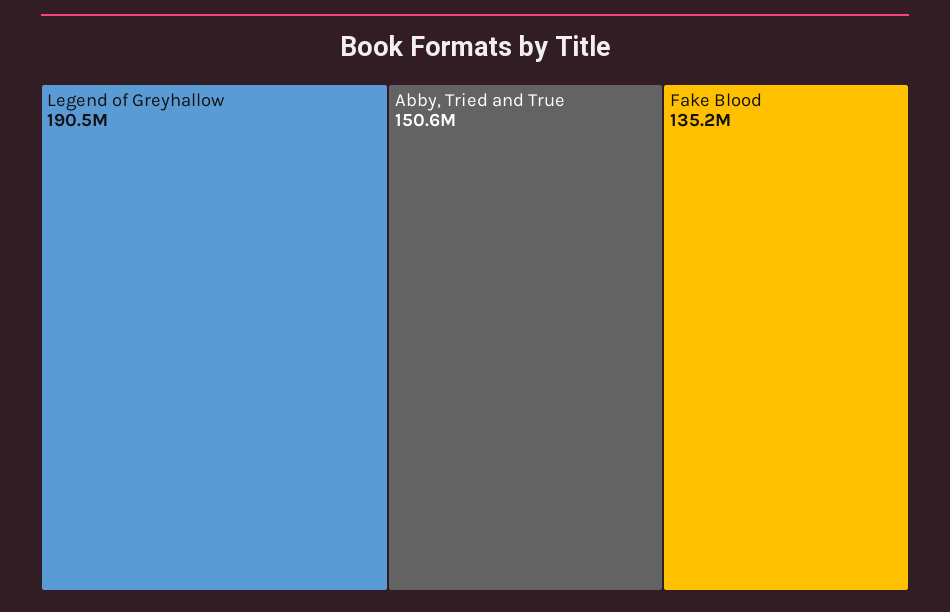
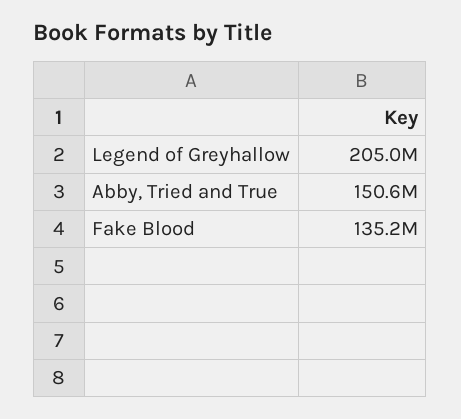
  {
-   "Legend of Greyhallow": 190500000,
+   "Legend of Greyhallow": 205000000,
    "Abby, Tried and True": 150600000,
    "Fake Blood": 135200000
  }

